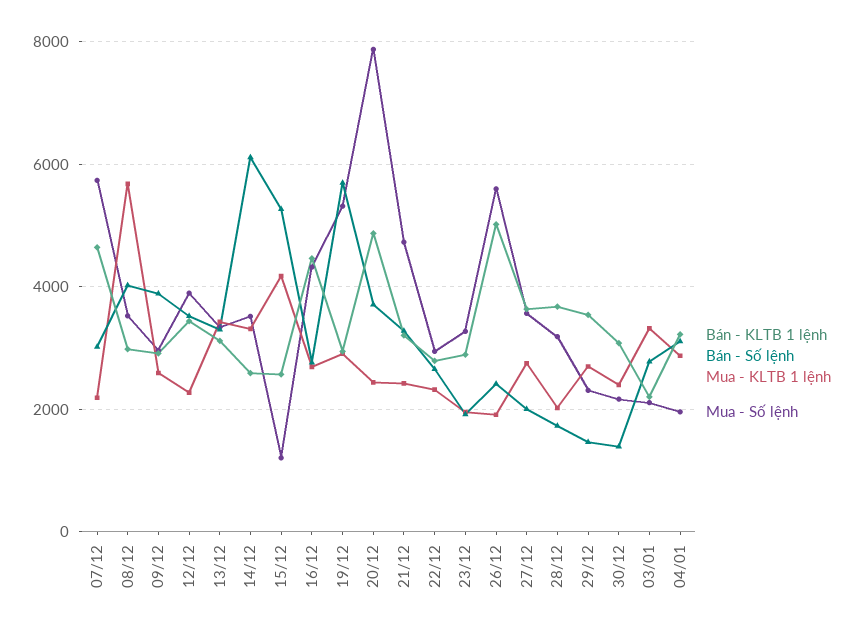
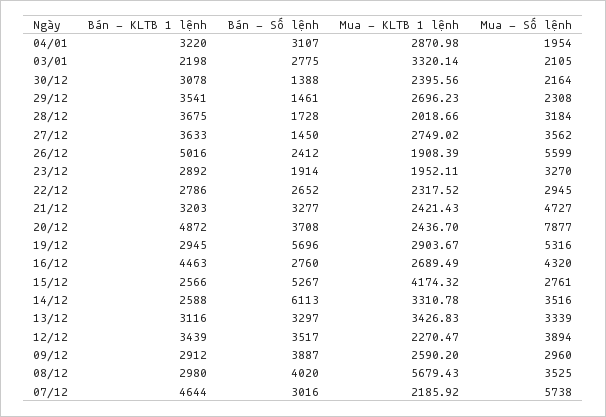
  {
    "Bán - KLTB 1 lệnh": {
      "07/12": 4644,
      "08/12": 2980,
      "09/12": 2912,
      "12/12": 3439,
      "13/12": 3116,
      "14/12": 2588,
      "15/12": 2566,
      "16/12": 4463,
      "19/12": 2945,
      "20/12": 4872,
      "21/12": 3203,
      "22/12": 2786,
      "23/12": 2892,
      "26/12": 5016,
      "27/12": 3633,
      "28/12": 3675,
      "29/12": 3541,
      "30/12": 3078,
      "03/01": 2198,
      "04/01": 3220
    },
    "Bán - Số lệnh": {
      "07/12": 3016,
      "08/12": 4020,
      "09/12": 3887,
      "12/12": 3517,
      "13/12": 3297,
      "14/12": 6113,
      "15/12": 5267,
      "16/12": 2760,
      "19/12": 5696,
      "20/12": 3708,
      "21/12": 3277,
      "22/12": 2652,
      "23/12": 1914,
      "26/12": 2412,
-     "27/12": 2000,
+     "27/12": 1450,
      "28/12": 1728,
      "29/12": 1461,
      "30/12": 1388,
      "03/01": 2775,
      "04/01": 3107
    },
    "Mua - KLTB 1 lệnh": {
      "07/12": 2185.92,
      "08/12": 5679.43,
      "09/12": 2590.2,
      "12/12": 2270.47,
      "13/12": 3426.83,
      "14/12": 3310.78,
      "15/12": 4174.32,
      "16/12": 2689.49,
      "19/12": 2903.67,
      "20/12": 2436.7,
      "21/12": 2421.43,
      "22/12": 2317.52,
      "23/12": 1952.11,
      "26/12": 1908.39,
      "27/12": 2749.02,
      "28/12": 2018.66,
      "29/12": 2696.23,
      "30/12": 2395.56,
      "03/01": 3320.14,
      "04/01": 2870.98
    },
    "Mua - Số lệnh": {
      "07/12": 5738,
      "08/12": 3525,
      "09/12": 2960,
      "12/12": 3894,
      "13/12": 3339,
      "14/12": 3516,
-     "15/12": 1200,
+     "15/12": 2761,
      "16/12": 4320,
      "19/12": 5316,
      "20/12": 7877,
      "21/12": 4727,
      "22/12": 2945,
      "23/12": 3270,
      "26/12": 5599,
      "27/12": 3562,
      "28/12": 3184,
      "29/12": 2308,
      "30/12": 2164,
      "03/01": 2105,
      "04/01": 1954
    }
  }

